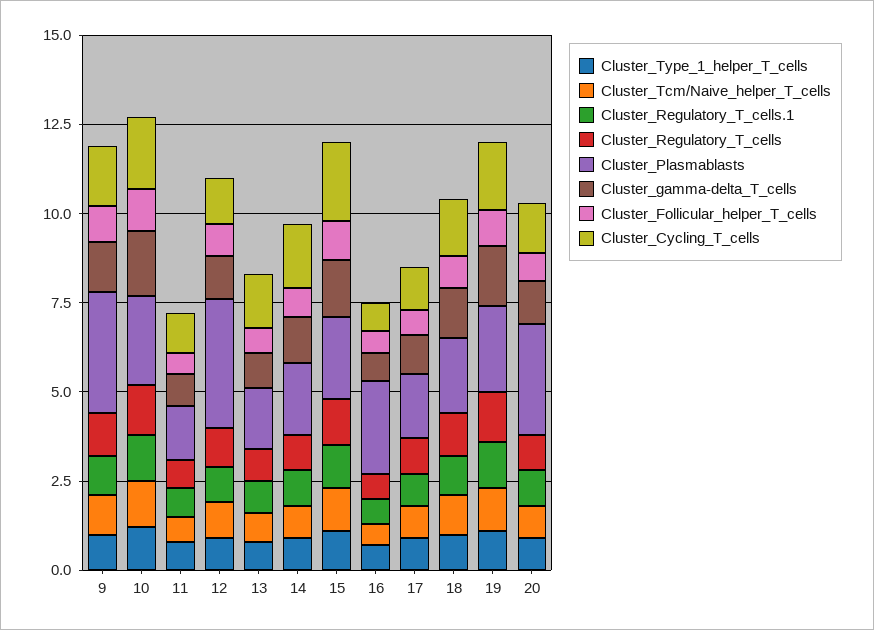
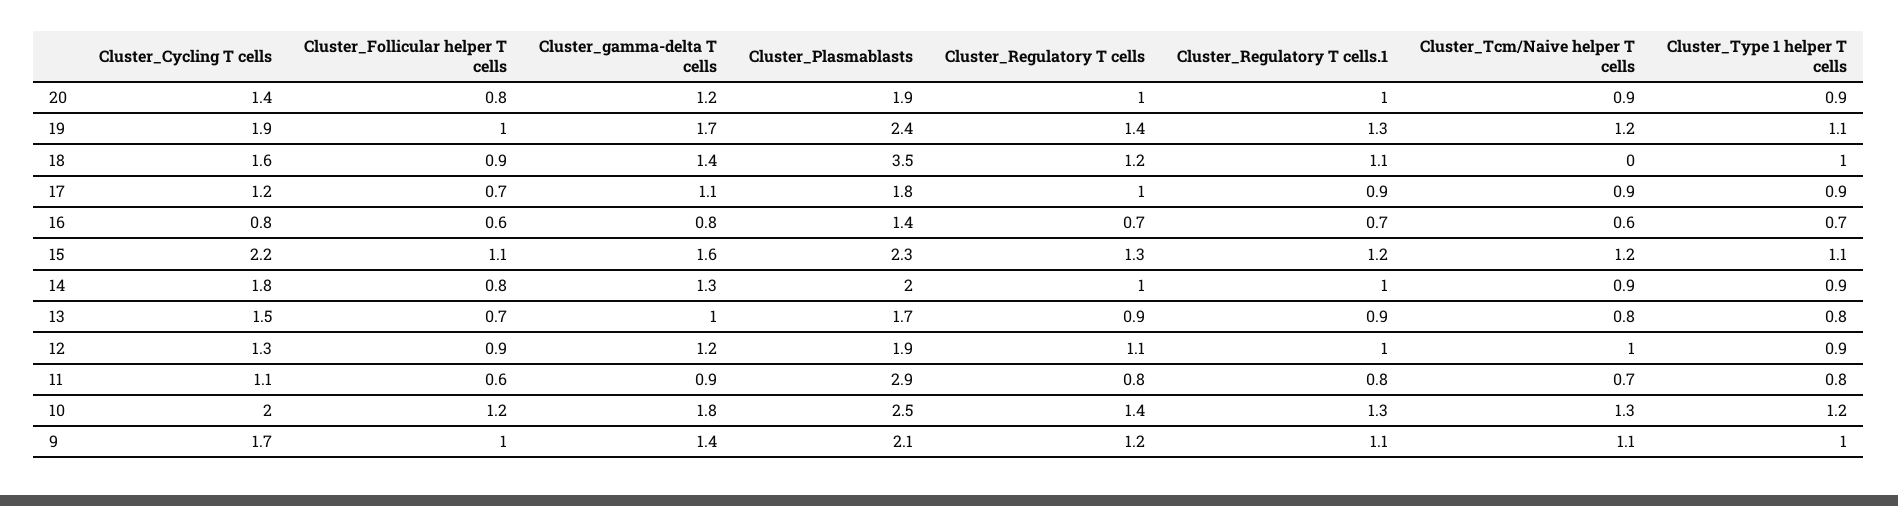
  {
    "Cluster_Type_1_helper_T_cells": {
      "9": 1,
      "10": 1.2,
      "11": 0.8,
      "12": 0.9,
      "13": 0.8,
      "14": 0.9,
      "15": 1.1,
      "16": 0.7,
      "17": 0.9,
      "18": 1,
      "19": 1.1,
      "20": 0.9
    },
    "Cluster_Tcm/Naive_helper_T_cells": {
      "9": 1.1,
      "10": 1.3,
      "11": 0.7,
      "12": 1,
      "13": 0.8,
      "14": 0.9,
      "15": 1.2,
      "16": 0.6,
      "17": 0.9,
-     "18": 1,
+     "18": 0,
      "19": 1.2,
      "20": 0.9
    },
    "Cluster_Regulatory_T_cells.1": {
      "9": 1.1,
      "10": 1.3,
      "11": 0.8,
      "12": 1,
      "13": 0.9,
      "14": 1,
      "15": 1.2,
      "16": 0.7,
      "17": 0.9,
      "18": 1.1,
      "19": 1.3,
      "20": 1
    },
    "Cluster_Regulatory_T_cells": {
      "9": 1.2,
      "10": 1.4,
      "11": 0.8,
      "12": 1.1,
      "13": 0.9,
      "14": 1,
      "15": 1.3,
      "16": 0.7,
      "17": 1,
      "18": 1.2,
      "19": 1.4,
      "20": 1
    },
    "Cluster_Plasmablasts": {
-     "9": 3.5,
+     "9": 2.1,
      "10": 2.5,
-     "11": 1.5,
+     "11": 2.9,
-     "12": 3.5,
+     "12": 1.9,
      "13": 1.7,
      "14": 2,
      "15": 2.3,
-     "16": 2.5,
+     "16": 1.4,
      "17": 1.8,
-     "18": 2,
+     "18": 3.5,
      "19": 2.4,
-     "20": 3
+     "20": 1.9
    },
    "Cluster_gamma-delta_T_cells": {
      "9": 1.4,
      "10": 1.8,
      "11": 0.9,
      "12": 1.2,
      "13": 1,
      "14": 1.3,
      "15": 1.6,
      "16": 0.8,
      "17": 1.1,
      "18": 1.4,
      "19": 1.7,
      "20": 1.2
    },
    "Cluster_Follicular_helper_T_cells": {
      "9": 1,
      "10": 1.2,
      "11": 0.6,
      "12": 0.9,
      "13": 0.7,
      "14": 0.8,
      "15": 1.1,
      "16": 0.6,
      "17": 0.7,
      "18": 0.9,
      "19": 1,
      "20": 0.8
    },
    "Cluster_Cycling_T_cells": {
      "9": 1.7,
      "10": 2,
      "11": 1.1,
      "12": 1.3,
      "13": 1.5,
      "14": 1.8,
      "15": 2.2,
      "16": 0.8,
      "17": 1.2,
      "18": 1.6,
      "19": 1.9,
      "20": 1.4
    }
  }

